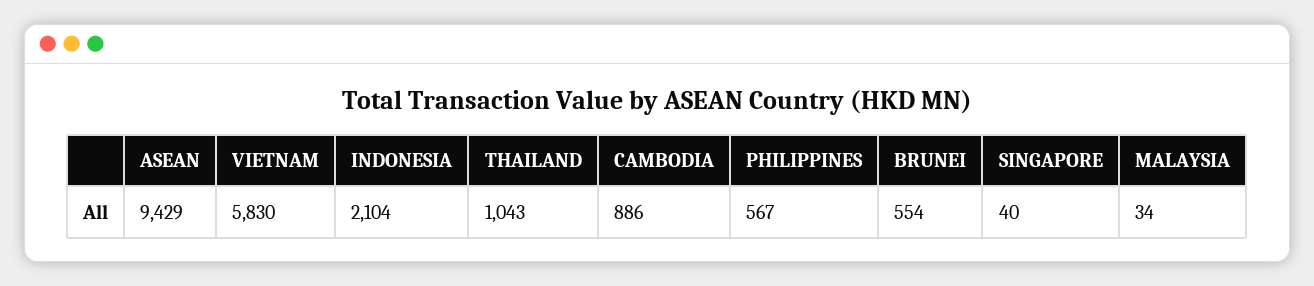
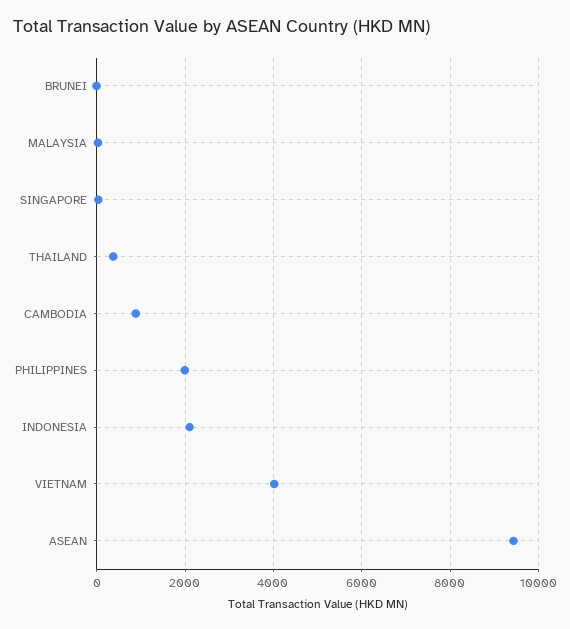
  {
    "ASEAN": 9429,
-   "VIETNAM": 5830,
+   "VIETNAM": 4000,
    "INDONESIA": 2104,
-   "THAILAND": 1043,
+   "THAILAND": 400,
    "CAMBODIA": 886,
-   "PHILIPPINES": 567,
+   "PHILIPPINES": 2000,
-   "BRUNEI": 554,
+   "BRUNEI": 0,
    "SINGAPORE": 40,
    "MALAYSIA": 34
  }

